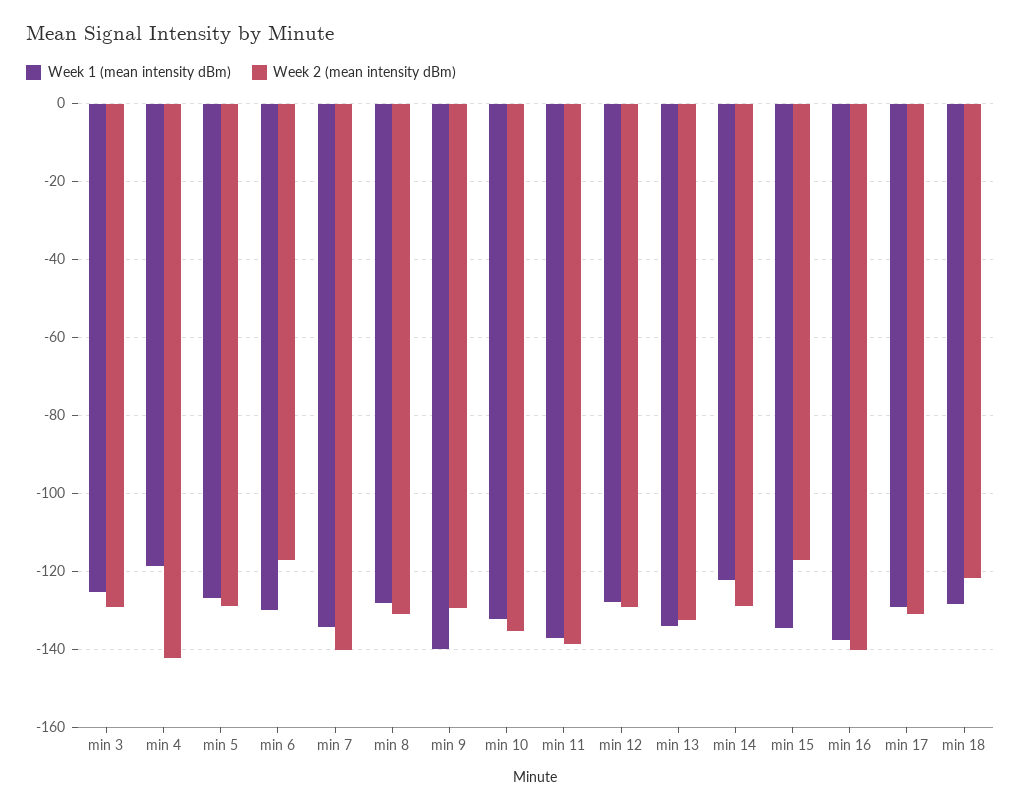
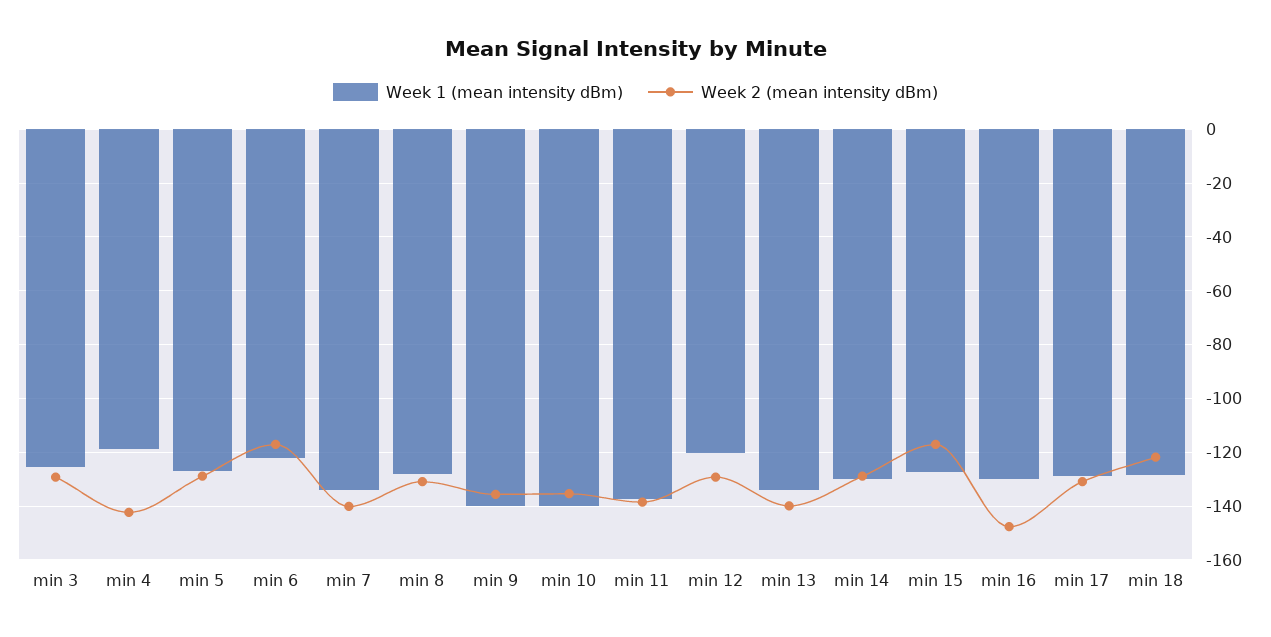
  {
    "Week 1 (mean intensity dBm)": {
      "min 3": -126,
      "min 4": -118,
      "min 5": -126,
-     "min 6": -130,
+     "min 6": -122.5,
      "min 7": -134,
      "min 8": -128,
      "min 9": -140,
-     "min 10": -132,
+     "min 10": -140,
      "min 11": -138,
-     "min 12": -128,
+     "min 12": -120,
      "min 13": -134,
-     "min 14": -122,
+     "min 14": -130,
-     "min 15": -134,
+     "min 15": -127.5,
-     "min 16": -138,
+     "min 16": -130,
      "min 17": -130,
      "min 18": -128
    },
    "Week 2 (mean intensity dBm)": {
      "min 3": -130,
      "min 4": -142,
      "min 5": -128,
      "min 6": -118,
      "min 7": -140,
      "min 8": -130,
-     "min 9": -130,
+     "min 9": -135,
      "min 10": -136,
      "min 11": -138,
      "min 12": -130,
-     "min 13": -132,
+     "min 13": -140,
      "min 14": -128,
      "min 15": -118,
-     "min 16": -140,
+     "min 16": -147.5,
      "min 17": -130,
      "min 18": -122
    }
  }

